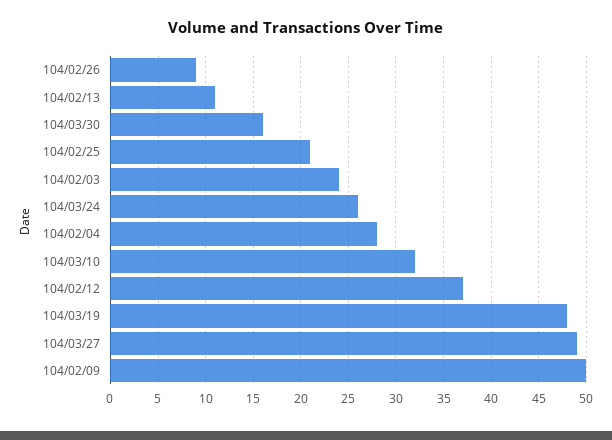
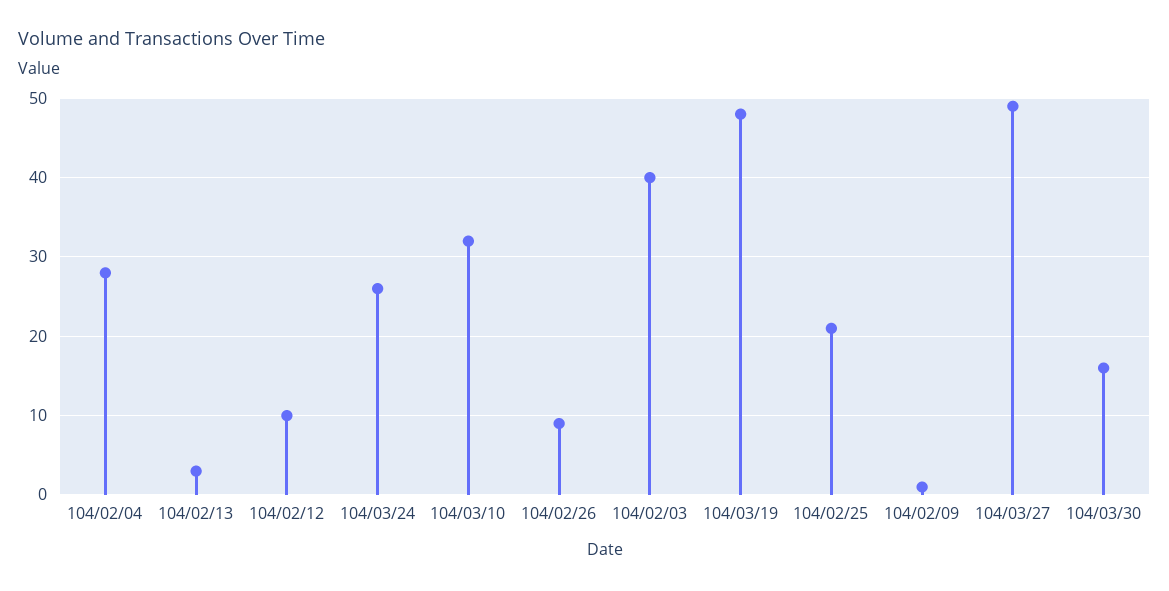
  {
    "104/02/26": 9,
-   "104/02/13": 11,
+   "104/02/13": 3,
    "104/03/30": 16,
    "104/02/25": 21,
-   "104/02/03": 24,
+   "104/02/03": 40,
    "104/03/24": 26,
    "104/02/04": 28,
    "104/03/10": 32,
-   "104/02/12": 37,
+   "104/02/12": 10,
    "104/03/19": 48,
    "104/03/27": 49,
-   "104/02/09": 50
+   "104/02/09": 1
  }

